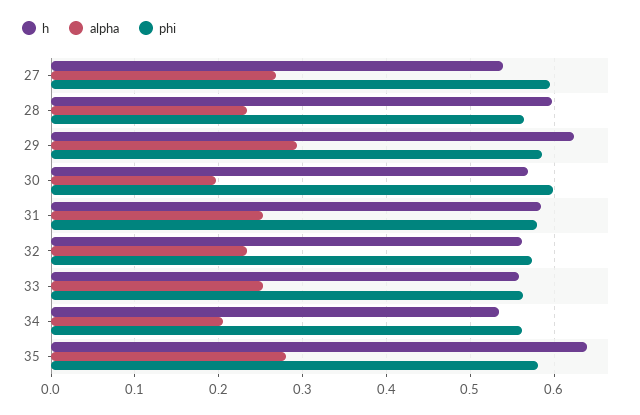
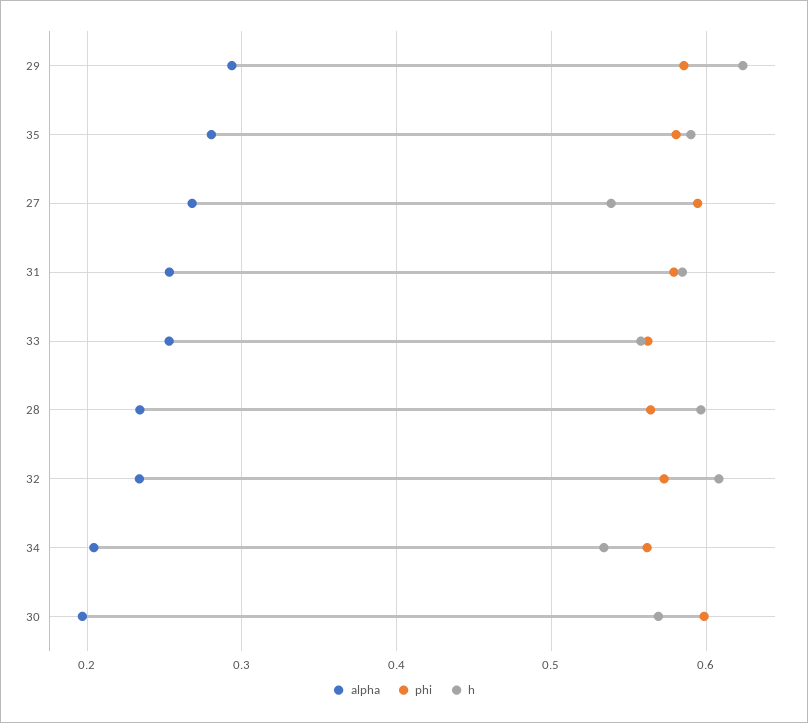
  {
    "h": {
      "27": 0.54,
      "28": 0.6,
      "29": 0.62,
      "30": 0.57,
      "31": 0.58,
-     "32": 0.56,
+     "32": 0.61,
      "33": 0.56,
      "34": 0.53,
-     "35": 0.64
+     "35": 0.59
    },
    "alpha": {
      "27": 0.27,
      "28": 0.23,
      "29": 0.29,
      "30": 0.2,
      "31": 0.25,
      "32": 0.23,
      "33": 0.25,
      "34": 0.2,
      "35": 0.28
    },
    "phi": {
      "27": 0.59,
      "28": 0.56,
      "29": 0.59,
      "30": 0.6,
      "31": 0.58,
      "32": 0.57,
      "33": 0.56,
      "34": 0.56,
      "35": 0.58
    }
  }

